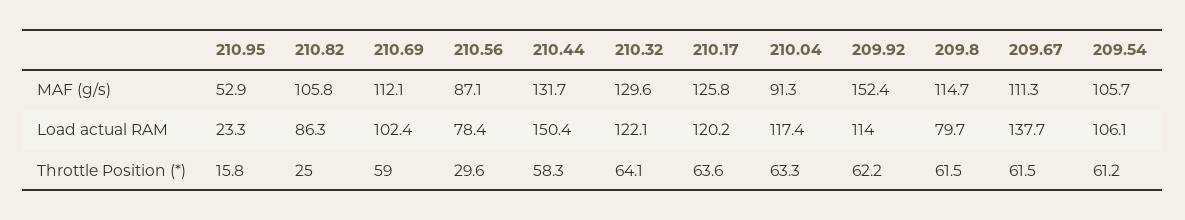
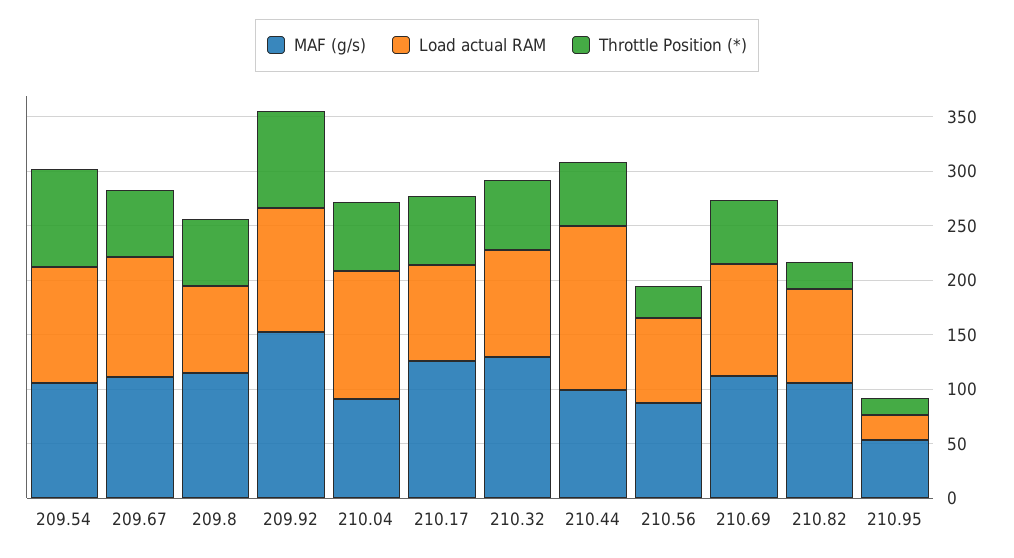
  {
    "MAF (g/s)": {
      "210.95": 52.9,
      "210.82": 105.8,
      "210.69": 112.1,
      "210.56": 87.1,
-     "210.44": 131.7,
+     "210.44": 100,
      "210.32": 129.6,
      "210.17": 125.8,
      "210.04": 91.3,
      "209.92": 152.4,
      "209.8": 114.7,
      "209.67": 111.3,
      "209.54": 105.7
    },
    "Load actual RAM": {
      "210.95": 23.3,
      "210.82": 86.3,
      "210.69": 102.4,
      "210.56": 78.4,
      "210.44": 150.4,
-     "210.32": 122.1,
+     "210.32": 100,
-     "210.17": 120.2,
+     "210.17": 90,
      "210.04": 117.4,
      "209.92": 114,
      "209.8": 79.7,
-     "209.67": 137.7,
+     "209.67": 110,
      "209.54": 106.1
    },
    "Throttle Position (*)": {
      "210.95": 15.8,
      "210.82": 25,
      "210.69": 59,
      "210.56": 29.6,
      "210.44": 58.3,
      "210.32": 64.1,
      "210.17": 63.6,
      "210.04": 63.3,
-     "209.92": 62.2,
+     "209.92": 90,
      "209.8": 61.5,
      "209.67": 61.5,
-     "209.54": 61.2
+     "209.54": 90
    }
  }

